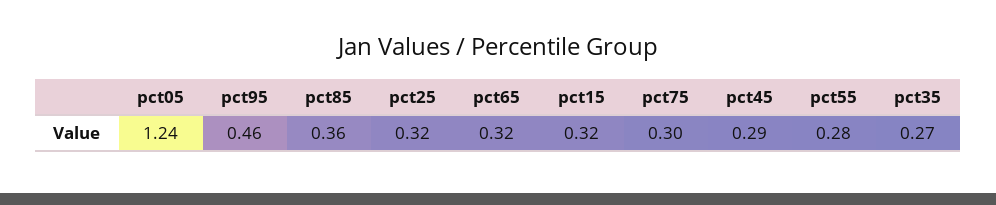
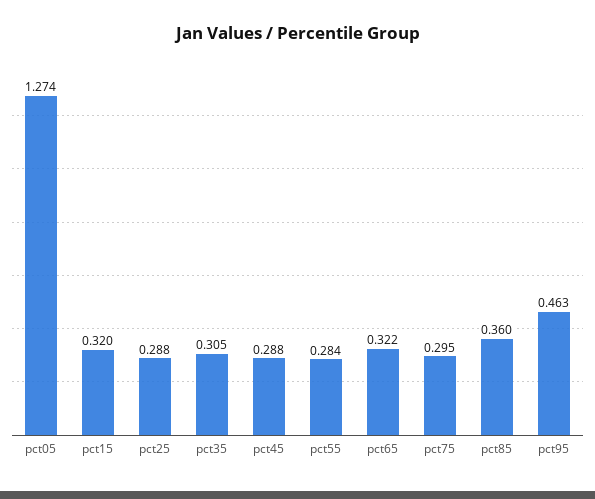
  {
-   "pct05": 1.24,
+   "pct05": 1.274,
    "pct95": 0.463,
    "pct85": 0.36,
-   "pct25": 0.32,
+   "pct25": 0.288,
    "pct65": 0.322,
    "pct15": 0.32,
    "pct75": 0.295,
    "pct45": 0.288,
    "pct55": 0.284,
-   "pct35": 0.27
+   "pct35": 0.305
  }

